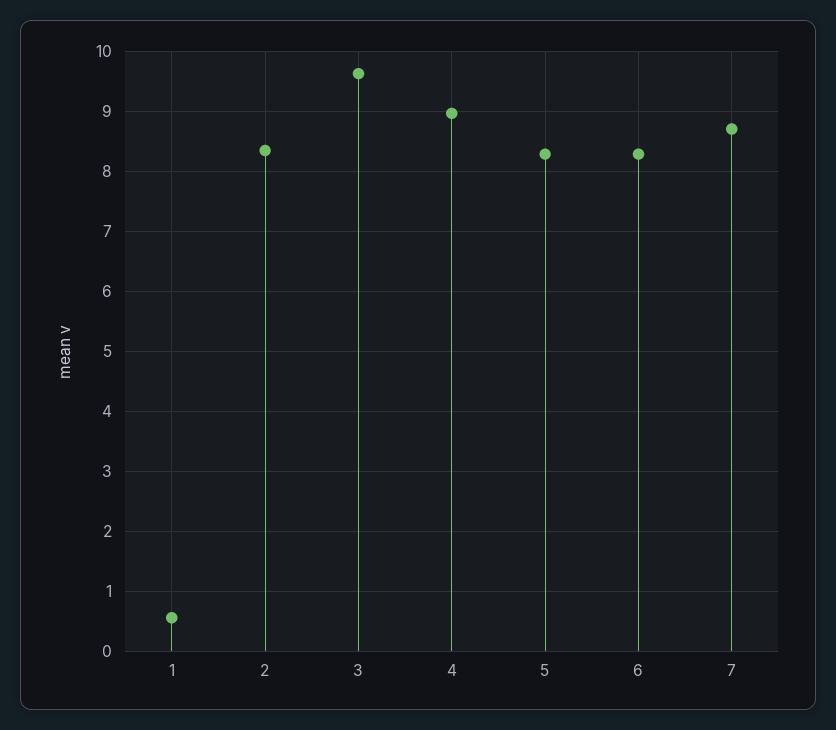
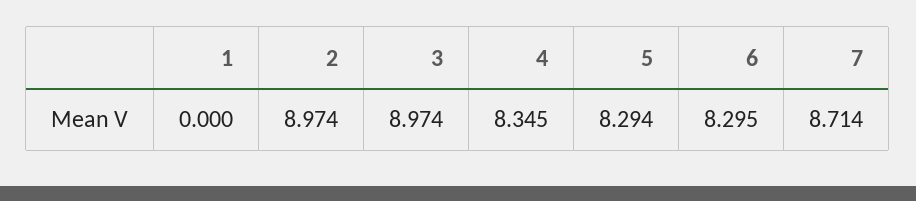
  {
-   "1": 0.6,
+   "1": 0,
-   "2": 8.4,
+   "2": 8.974,
-   "3": 9.6,
+   "3": 8.974,
-   "4": 9,
+   "4": 8.345,
    "5": 8.294,
    "6": 8.295,
    "7": 8.714
  }

